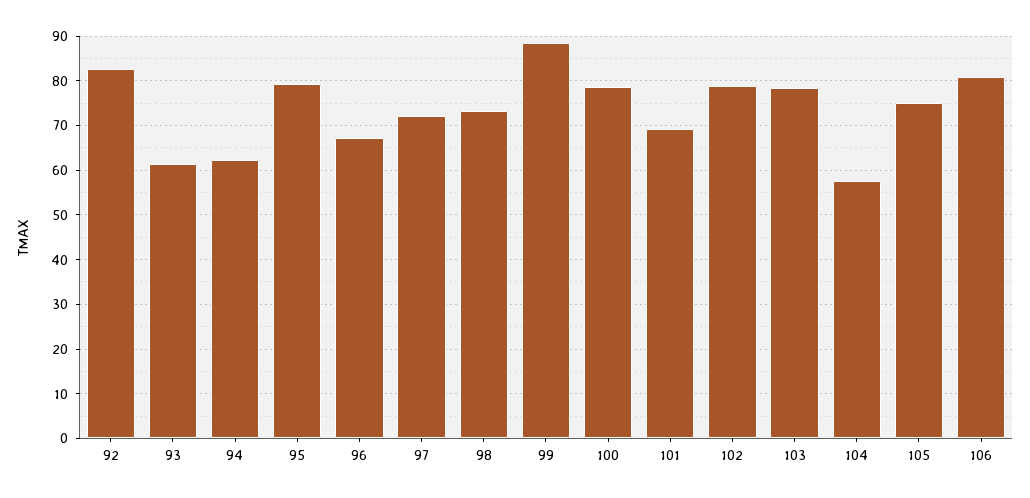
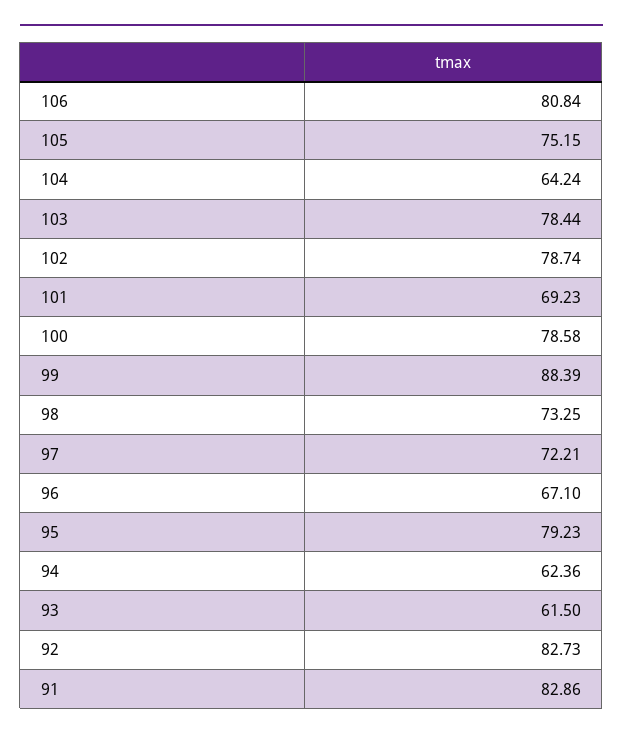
  {
    "92": 82.73,
    "93": 61.5,
    "94": 62.36,
    "95": 79.23,
    "96": 67.1,
    "97": 72.21,
    "98": 73.25,
    "99": 88.39,
    "100": 78.58,
    "101": 69.23,
    "102": 78.74,
    "103": 78.44,
-   "104": 58,
+   "104": 64.24,
    "105": 75.15,
-   "106": 80.84
+   "106": 80.84,
+   "91": 82.86
  }

